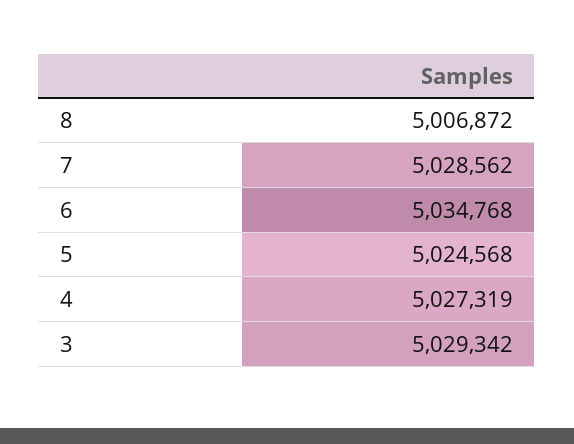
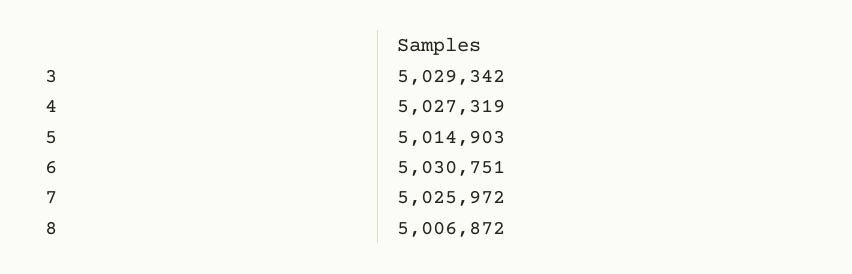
  {
    "8": 5006872,
-   "7": 5028562,
+   "7": 5025972,
-   "6": 5034768,
+   "6": 5030751,
-   "5": 5024568,
+   "5": 5014903,
    "4": 5027319,
    "3": 5029342
  }

